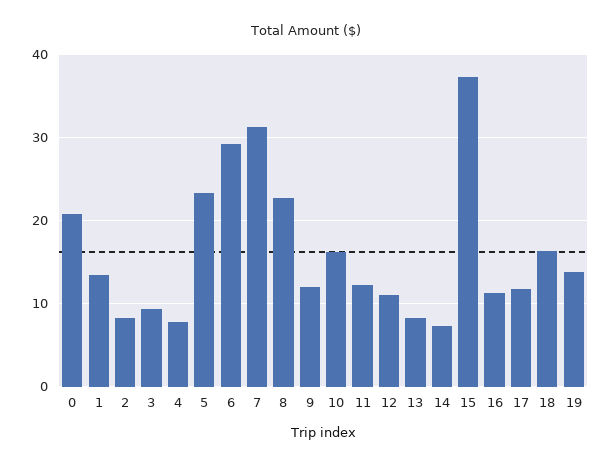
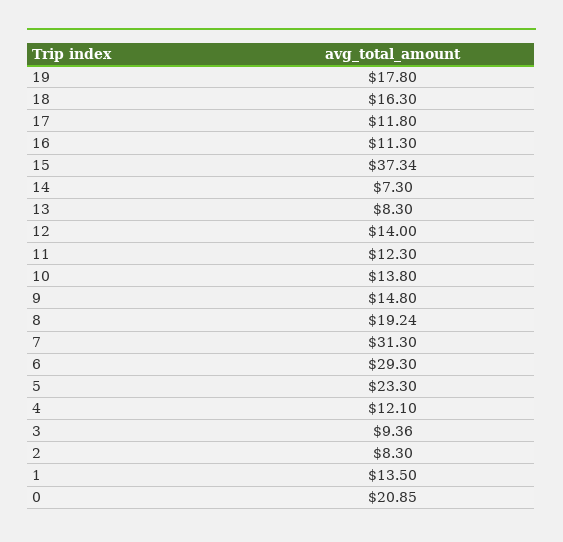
  {
    "0": 20.85,
    "1": 13.5,
    "2": 8.3,
    "3": 9.36,
-   "4": 8,
+   "4": 12.1,
    "5": 23.3,
    "6": 29.3,
    "7": 31.3,
-   "8": 23,
+   "8": 19.24,
-   "9": 12,
+   "9": 14.8,
-   "10": 16,
+   "10": 13.8,
    "11": 12.3,
-   "12": 11,
+   "12": 14,
    "13": 8.3,
    "14": 7.3,
    "15": 37.34,
    "16": 11.3,
    "17": 11.8,
    "18": 16.3,
-   "19": 14
+   "19": 17.8
  }

